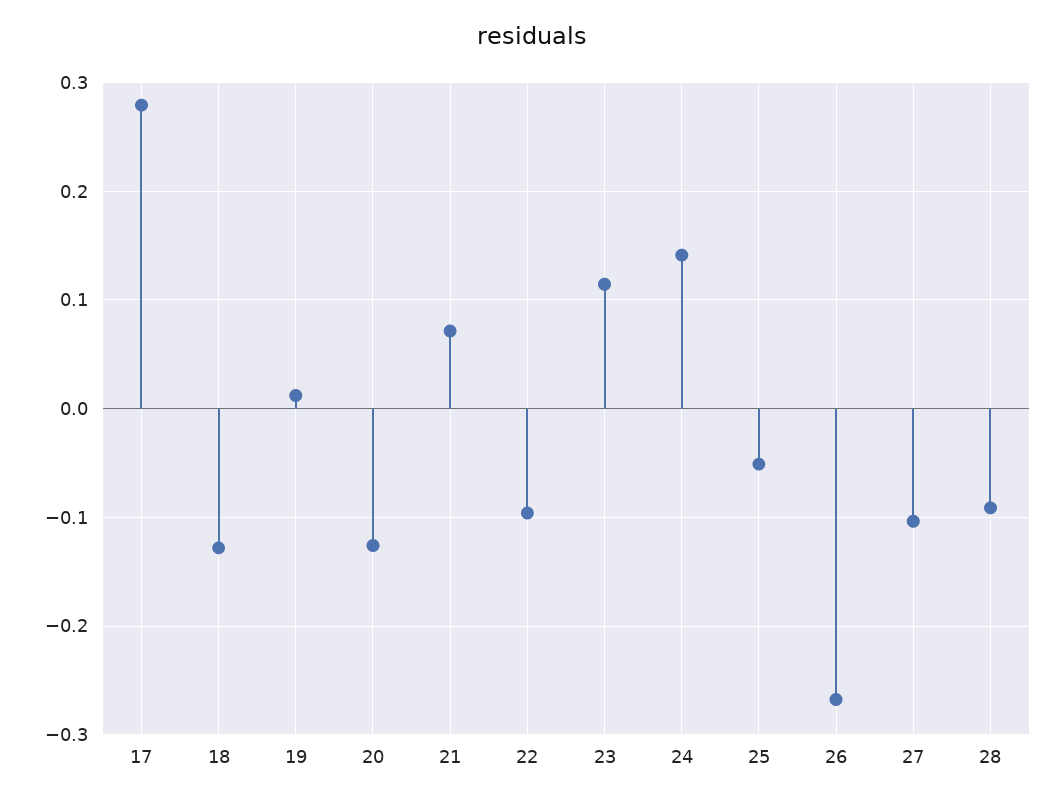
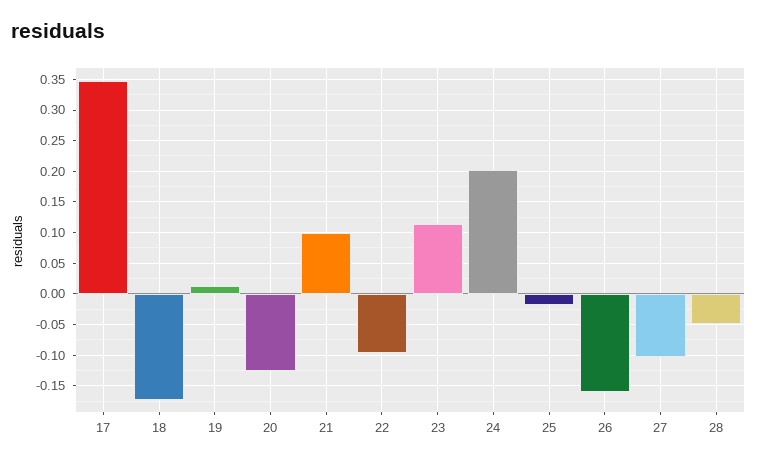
  {
-   "17": 0.28,
+   "17": 0.35,
-   "18": -0.13,
+   "18": -0.17,
    "19": 0.01,
    "20": -0.13,
-   "21": 0.07,
+   "21": 0.1,
    "22": -0.1,
    "23": 0.11,
-   "24": 0.14,
+   "24": 0.2,
-   "25": -0.05,
+   "25": -0.02,
-   "26": -0.27,
+   "26": -0.16,
    "27": -0.1,
-   "28": -0.09
+   "28": -0.05
  }

